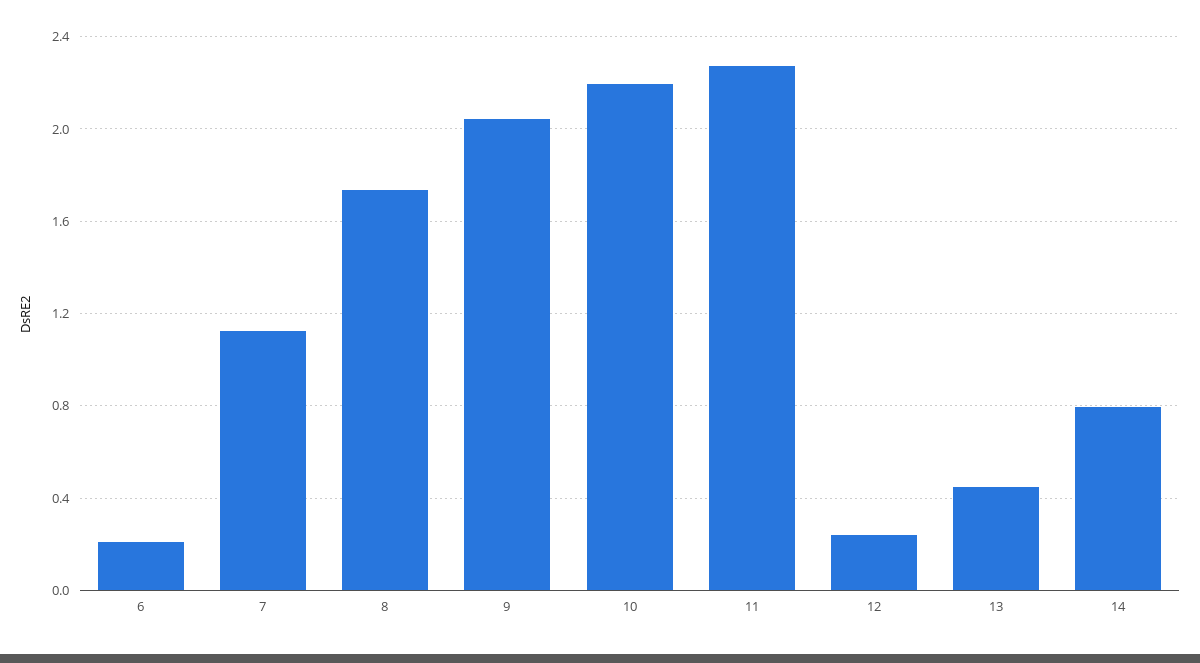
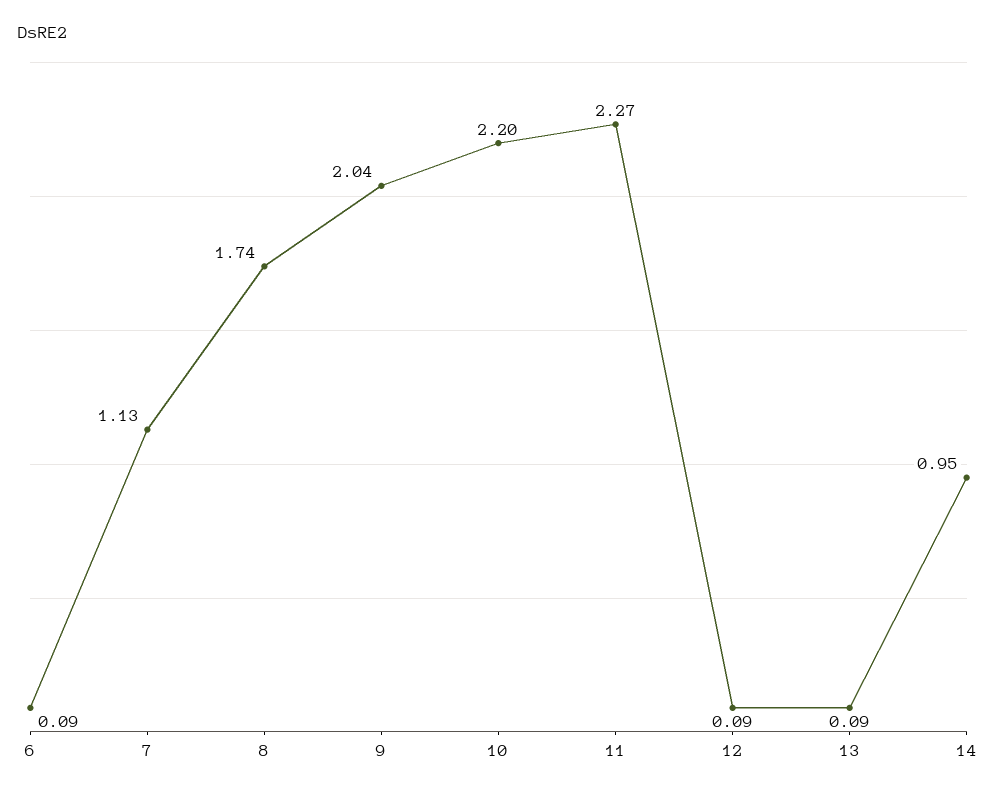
  {
-   "6": 0.2,
+   "6": 0.09,
    "7": 1.13,
    "8": 1.74,
    "9": 2.04,
    "10": 2.2,
    "11": 2.27,
-   "12": 0.25,
+   "12": 0.09,
-   "13": 0.45,
+   "13": 0.09,
-   "14": 0.8
+   "14": 0.95
  }

